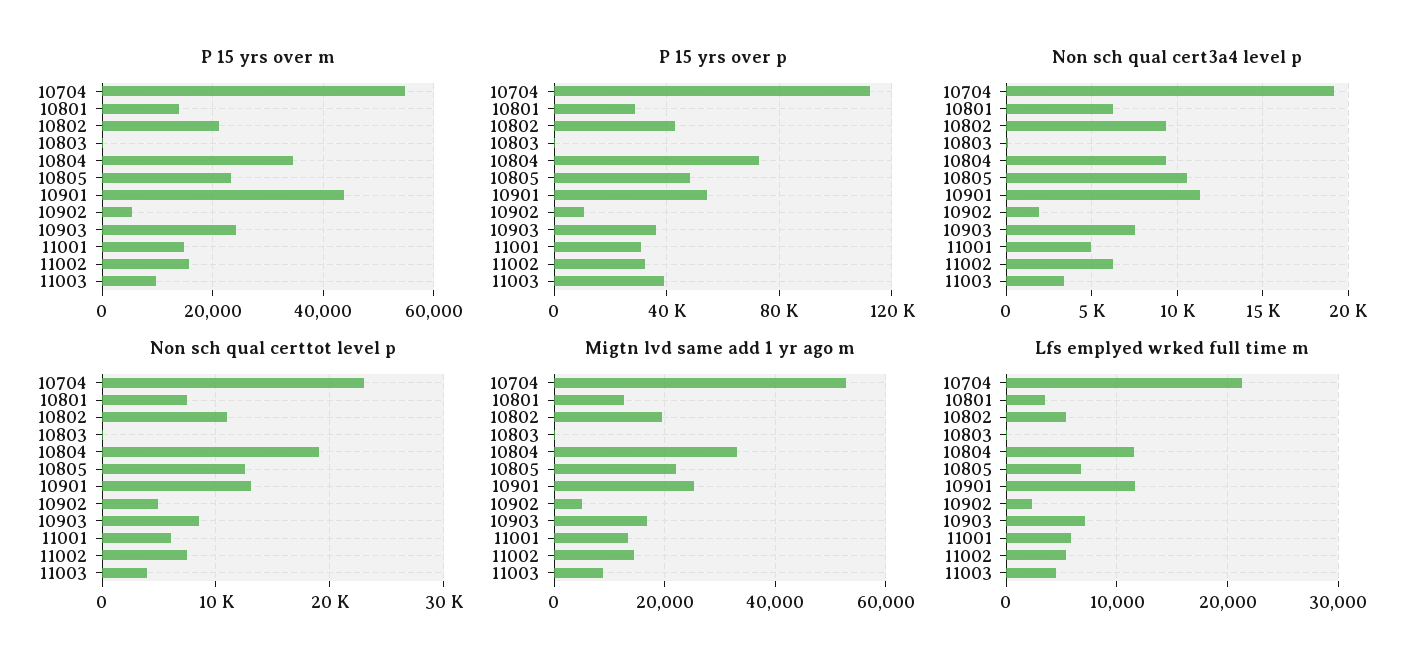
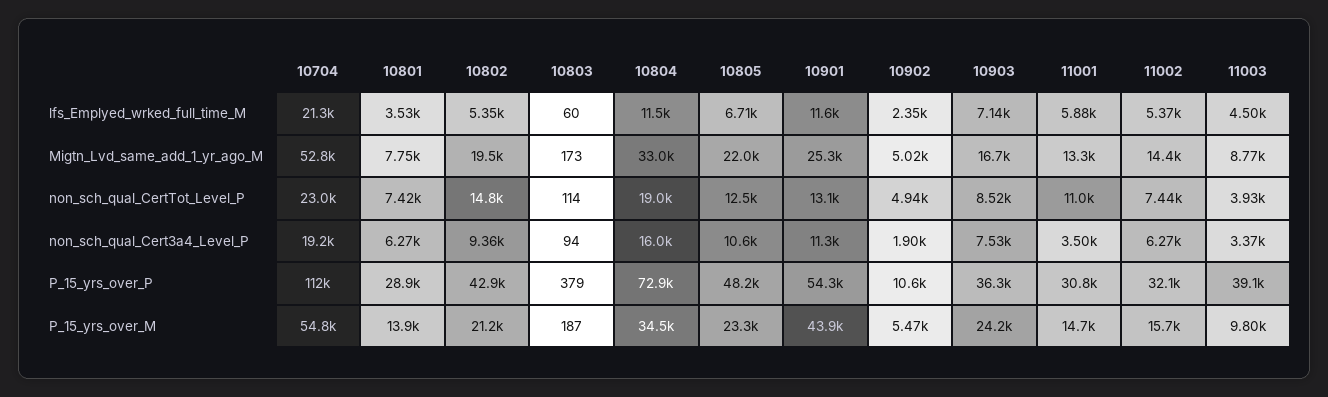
  {
    "P 15 yrs over m": {
      "10704": 54800,
      "10801": 13900,
      "10802": 21200,
      "10803": 187,
      "10804": 34500,
      "10805": 23300,
      "10901": 43900,
      "10902": 5470,
      "10903": 24200,
      "11001": 14700,
      "11002": 15700,
      "11003": 9800
    },
    "P 15 yrs over p": {
      "10704": 112000,
      "10801": 28900,
      "10802": 42900,
      "10803": 379,
      "10804": 72900,
      "10805": 48200,
      "10901": 54300,
      "10902": 10600,
      "10903": 36300,
      "11001": 30800,
      "11002": 32100,
      "11003": 39100
    },
    "Non sch qual cert3a4 level p": {
      "10704": 19200,
      "10801": 6270,
      "10802": 9360,
      "10803": 94,
-     "10804": 9500,
+     "10804": 16000,
      "10805": 10600,
      "10901": 11300,
      "10902": 1900,
      "10903": 7530,
-     "11001": 5000,
+     "11001": 3500,
      "11002": 6270,
      "11003": 3370
    },
    "Non sch qual certtot level p": {
      "10704": 23000,
      "10801": 7420,
-     "10802": 11000,
+     "10802": 14800,
      "10803": 114,
      "10804": 19000,
      "10805": 12500,
      "10901": 13100,
      "10902": 4940,
      "10903": 8520,
-     "11001": 6000,
+     "11001": 11000,
      "11002": 7440,
      "11003": 3930
    },
    "Migtn lvd same add 1 yr ago m": {
      "10704": 52800,
-     "10801": 12000,
+     "10801": 7750,
      "10802": 19500,
      "10803": 173,
      "10804": 33000,
      "10805": 22000,
      "10901": 25300,
      "10902": 5020,
      "10903": 16700,
      "11001": 13300,
      "11002": 14400,
      "11003": 8770
    },
    "Lfs emplyed wrked full time m": {
      "10704": 21300,
      "10801": 3530,
      "10802": 5350,
      "10803": 60,
      "10804": 11500,
      "10805": 6710,
      "10901": 11600,
      "10902": 2350,
      "10903": 7140,
      "11001": 5880,
      "11002": 5370,
      "11003": 4500
    }
  }

